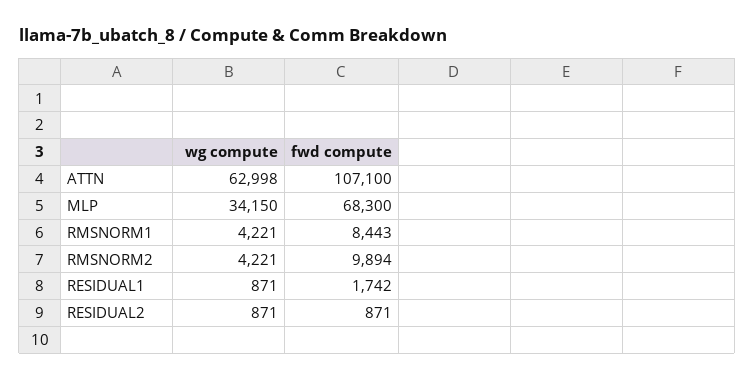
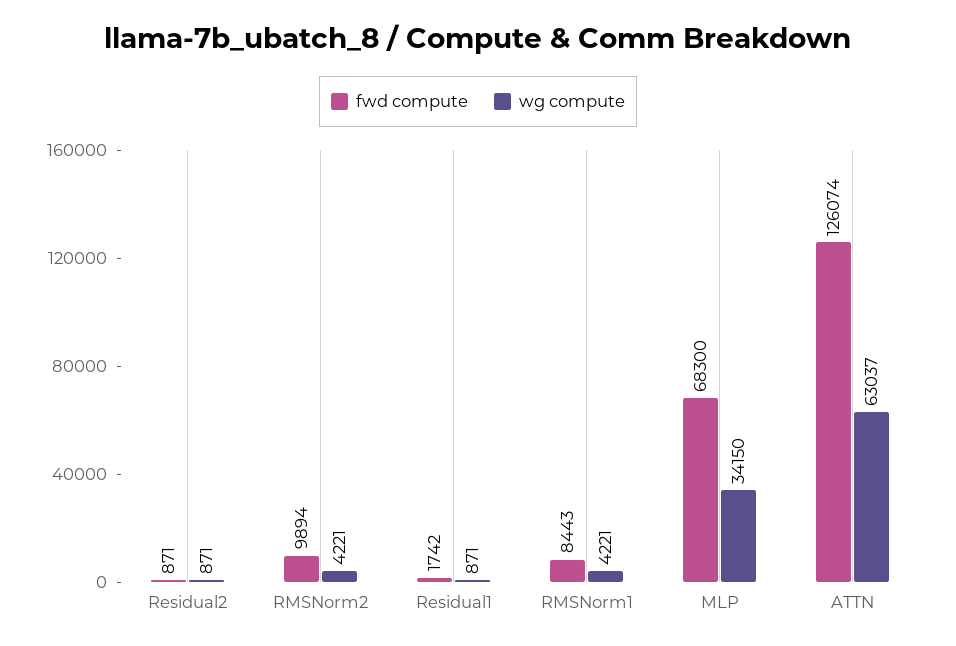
  {
    "wg compute": {
-     "ATTN": 62998,
+     "ATTN": 63037,
      "MLP": 34150,
      "RMSNORM1": 4221,
      "RMSNORM2": 4221,
      "RESIDUAL1": 871,
      "RESIDUAL2": 871
    },
    "fwd compute": {
-     "ATTN": 107100,
+     "ATTN": 126074,
      "MLP": 68300,
      "RMSNORM1": 8443,
      "RMSNORM2": 9894,
      "RESIDUAL1": 1742,
      "RESIDUAL2": 871
    }
  }

